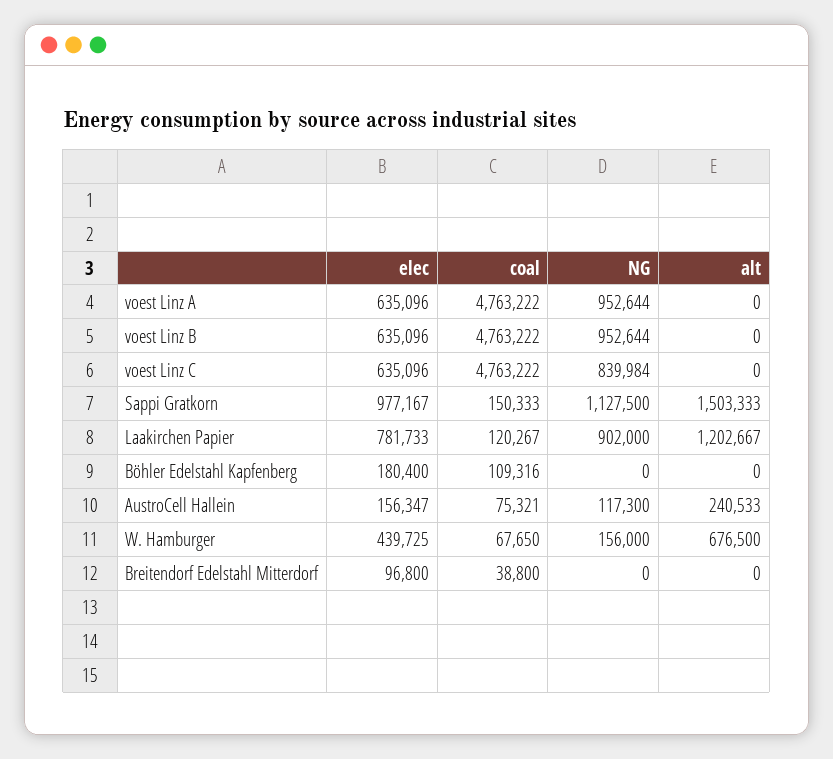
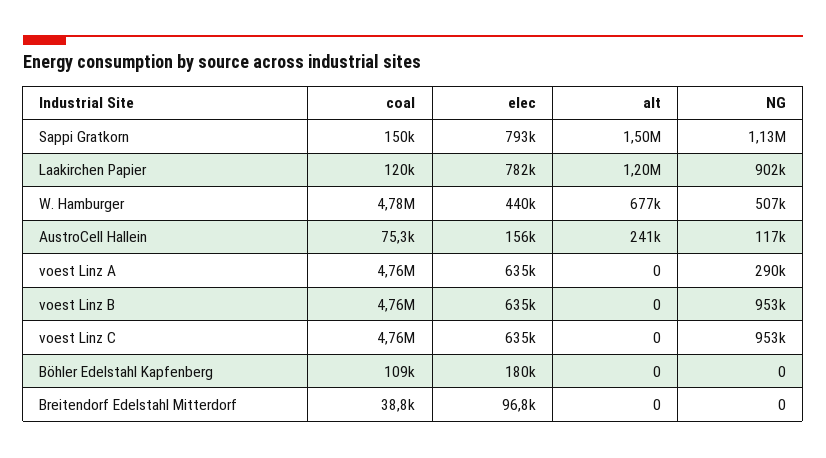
  {
    "elec": {
      "voest Linz A": 635096,
      "voest Linz B": 635096,
      "voest Linz C": 635096,
-     "Sappi Gratkorn": 977167,
+     "Sappi Gratkorn": 793000,
      "Laakirchen Papier": 781733,
      "Böhler Edelstahl Kapfenberg": 180400,
      "AustroCell Hallein": 156347,
      "W. Hamburger": 439725,
      "Breitendorf Edelstahl Mitterdorf": 96800
    },
    "coal": {
      "voest Linz A": 4763222,
      "voest Linz B": 4763222,
      "voest Linz C": 4763222,
      "Sappi Gratkorn": 150333,
      "Laakirchen Papier": 120267,
      "Böhler Edelstahl Kapfenberg": 109316,
      "AustroCell Hallein": 75321,
-     "W. Hamburger": 67650,
+     "W. Hamburger": 4780000,
      "Breitendorf Edelstahl Mitterdorf": 38800
    },
    "NG": {
-     "voest Linz A": 952644,
+     "voest Linz A": 290000,
      "voest Linz B": 952644,
-     "voest Linz C": 839984,
+     "voest Linz C": 953000,
      "Sappi Gratkorn": 1127500,
      "Laakirchen Papier": 902000,
      "Böhler Edelstahl Kapfenberg": 0,
      "AustroCell Hallein": 117300,
-     "W. Hamburger": 156000,
+     "W. Hamburger": 507000,
      "Breitendorf Edelstahl Mitterdorf": 0
    },
    "alt": {
      "voest Linz A": 0,
      "voest Linz B": 0,
      "voest Linz C": 0,
      "Sappi Gratkorn": 1503333,
      "Laakirchen Papier": 1202667,
      "Böhler Edelstahl Kapfenberg": 0,
      "AustroCell Hallein": 240533,
      "W. Hamburger": 676500,
      "Breitendorf Edelstahl Mitterdorf": 0
    }
  }

